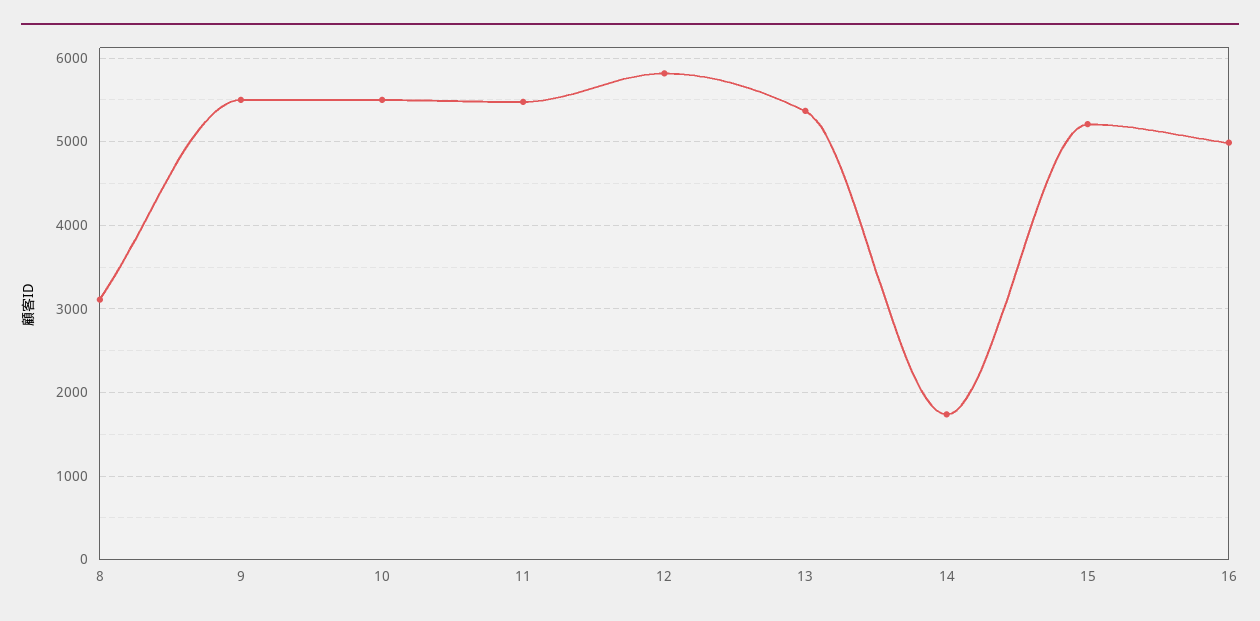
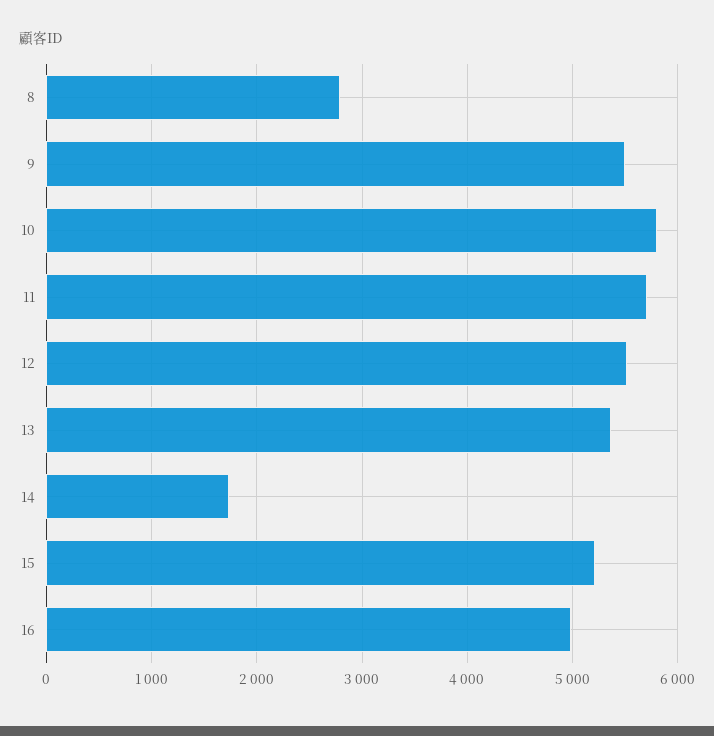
  {
-   "8": 3100,
+   "8": 2800,
    "9": 5500,
-   "10": 5500,
+   "10": 5800,
-   "11": 5500,
+   "11": 5700,
-   "12": 5800,
+   "12": 5500,
    "13": 5400,
    "14": 1700,
    "15": 5200,
    "16": 5000
  }

